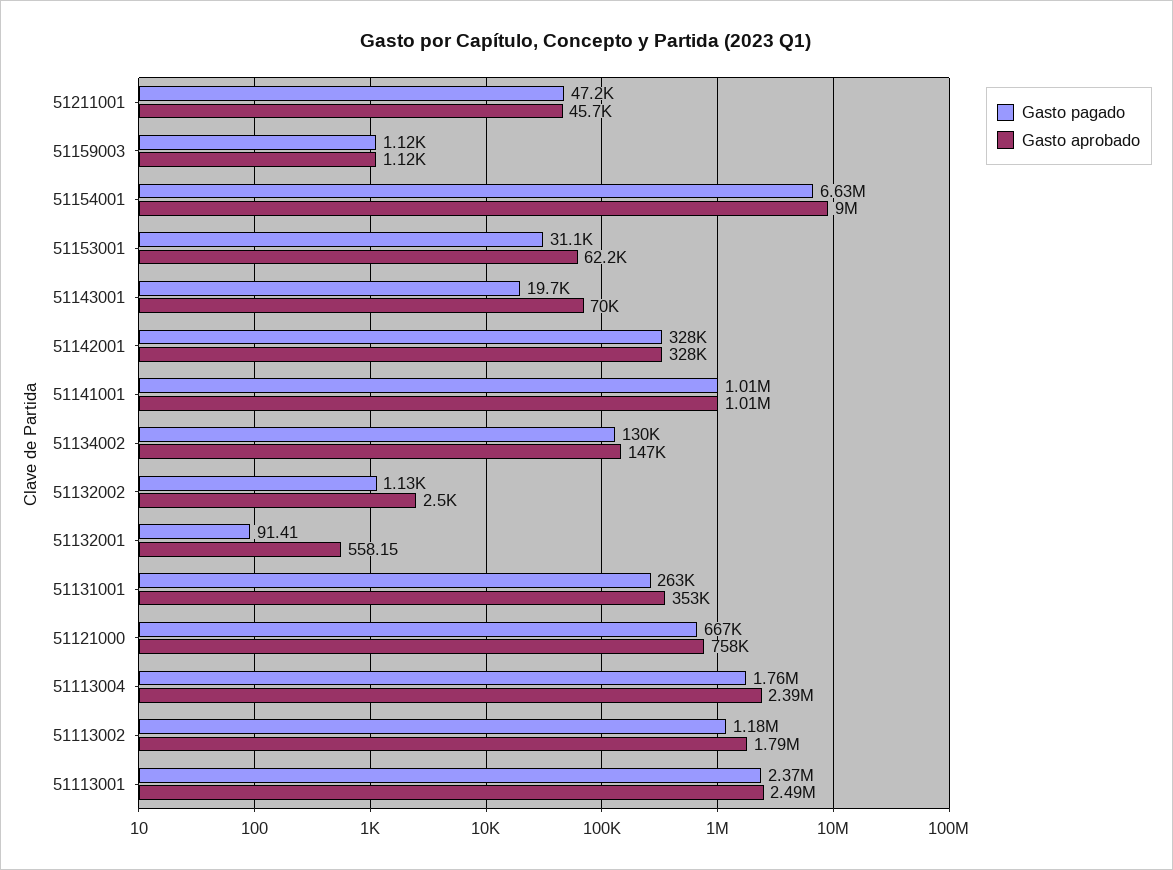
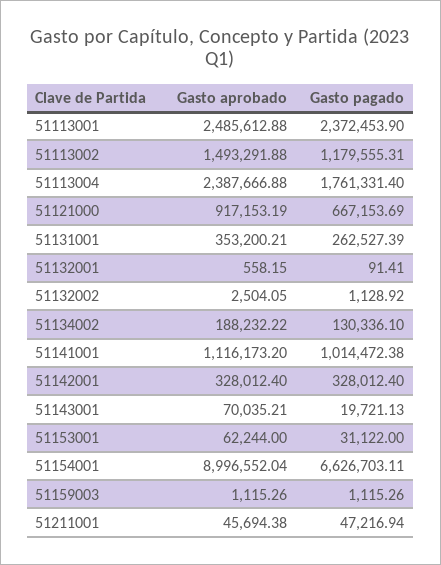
  {
    "Gasto pagado": {
      "51211001": 47216.94,
      "51159003": 1115.26,
      "51154001": 6626703.11,
      "51153001": 31122,
      "51143001": 19721.13,
      "51142001": 328012.4,
      "51141001": 1014472.38,
      "51134002": 130336.1,
      "51132002": 1128.92,
      "51132001": 91.41,
      "51131001": 262527.39,
      "51121000": 667153.69,
      "51113004": 1761331.4,
      "51113002": 1179555.31,
      "51113001": 2372453.9
    },
    "Gasto aprobado": {
      "51211001": 45694.38,
      "51159003": 1115.26,
      "51154001": 8996552.04,
      "51153001": 62244,
      "51143001": 70035.21,
      "51142001": 328012.4,
-     "51141001": 1010000,
+     "51141001": 1116173.2,
-     "51134002": 147000,
+     "51134002": 188232.22,
      "51132002": 2504.05,
      "51132001": 558.15,
      "51131001": 353200.21,
-     "51121000": 758000,
+     "51121000": 917153.19,
      "51113004": 2387666.88,
-     "51113002": 1790000,
+     "51113002": 1493291.88,
      "51113001": 2485612.88
    }
  }

